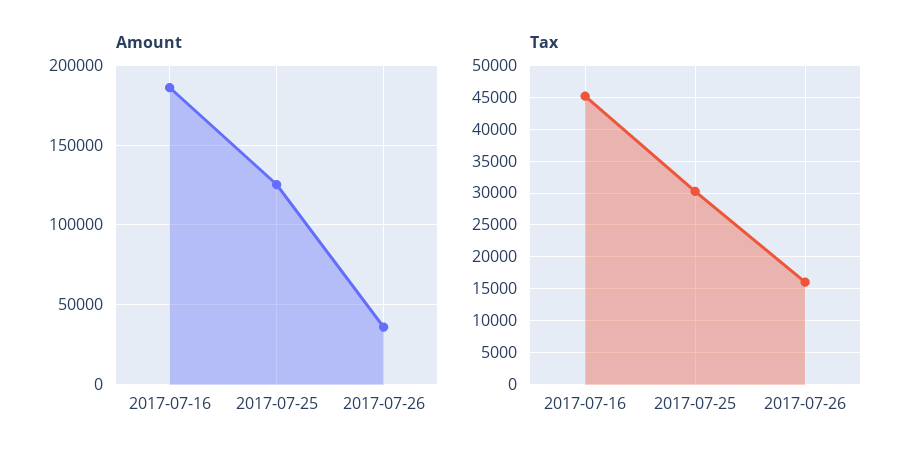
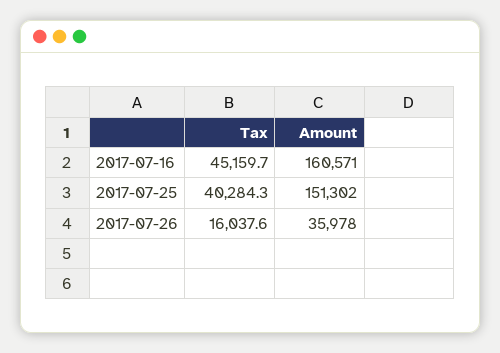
  {
    "Amount": {
-     "2017-07-16": 185000,
+     "2017-07-16": 160571,
-     "2017-07-25": 125000,
+     "2017-07-25": 151302,
      "2017-07-26": 35978
    },
    "Tax": {
      "2017-07-16": 45159.7,
-     "2017-07-25": 30000,
+     "2017-07-25": 40284.3,
      "2017-07-26": 16037.6
    }
  }

